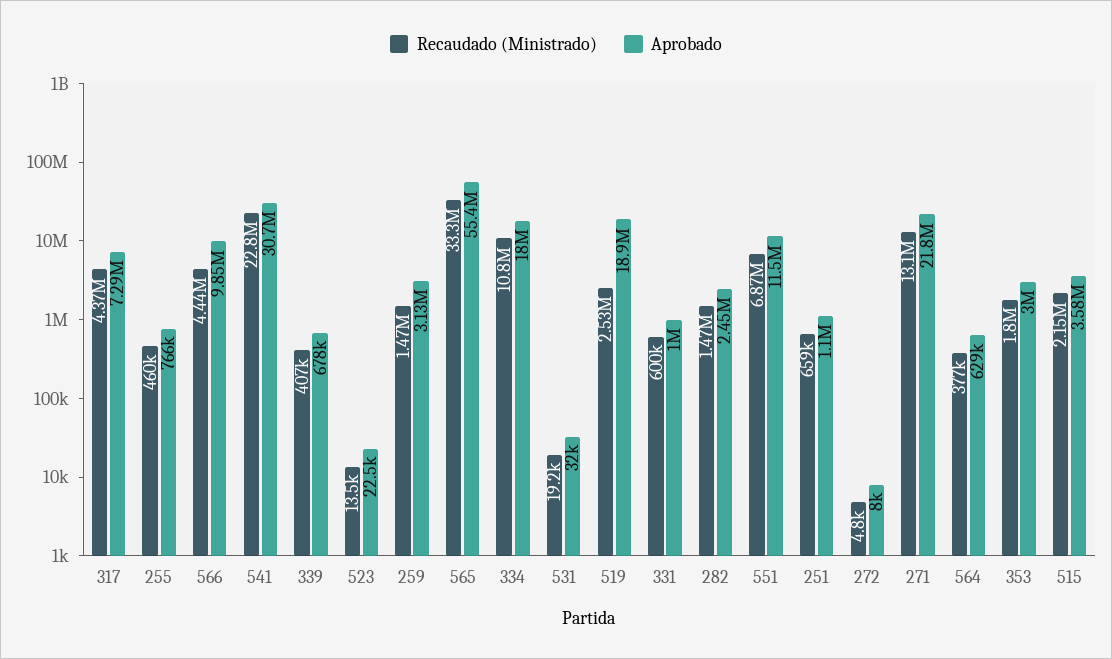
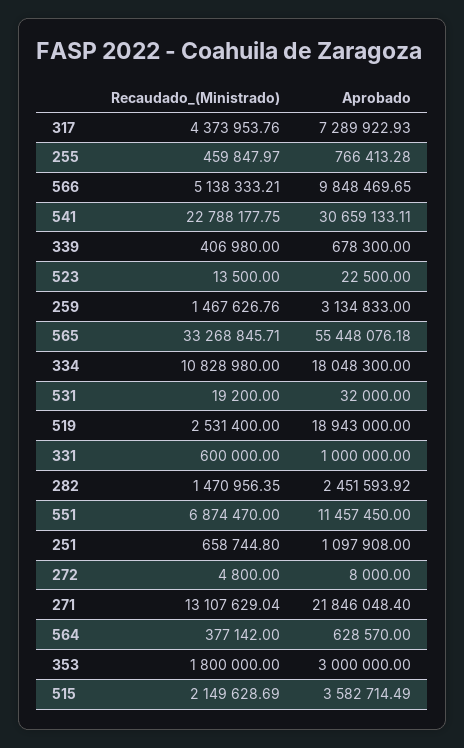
  {
    "Recaudado (Ministrado)": {
      "317": 4373953.76,
      "255": 459847.97,
-     "566": 4440000,
+     "566": 5138333.21,
      "541": 22788177.75,
      "339": 406980,
      "523": 13500,
      "259": 1467626.76,
      "565": 33268845.71,
      "334": 10828980,
      "531": 19200,
      "519": 2531400,
      "331": 600000,
      "282": 1470956.35,
      "551": 6874470,
      "251": 658744.8,
      "272": 4800,
      "271": 13107629.04,
      "564": 377142,
      "353": 1800000,
      "515": 2149628.69
    },
    "Aprobado": {
      "317": 7289922.93,
      "255": 766413.28,
      "566": 9848469.65,
      "541": 30659133.11,
      "339": 678300,
      "523": 22500,
      "259": 3134833,
      "565": 55448076.18,
      "334": 18048300,
      "531": 32000,
      "519": 18943000,
      "331": 1000000,
      "282": 2451593.92,
      "551": 11457450,
      "251": 1097908,
      "272": 8000,
      "271": 21846048.4,
      "564": 628570,
      "353": 3000000,
      "515": 3582714.49
    }
  }

